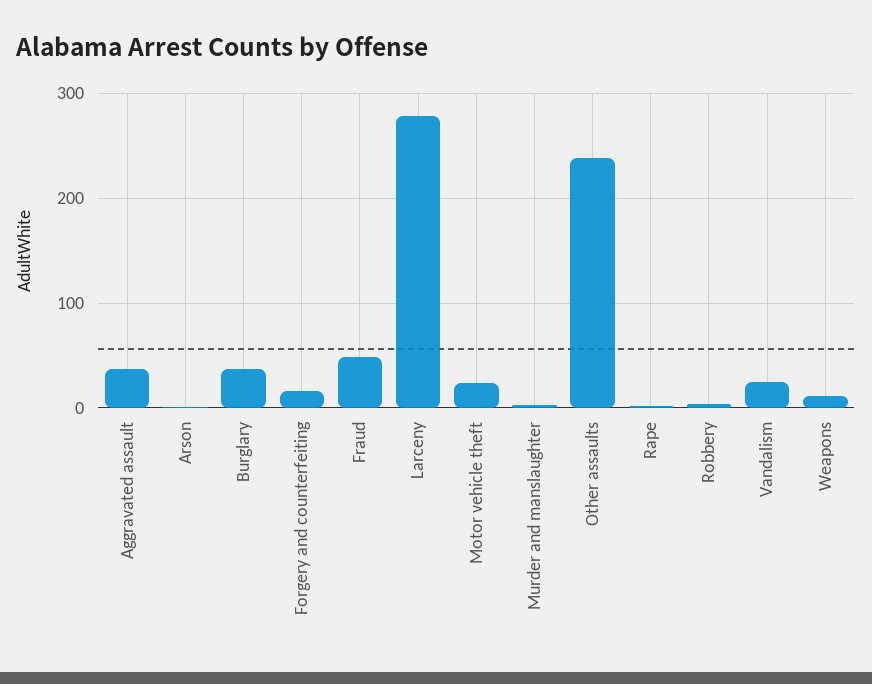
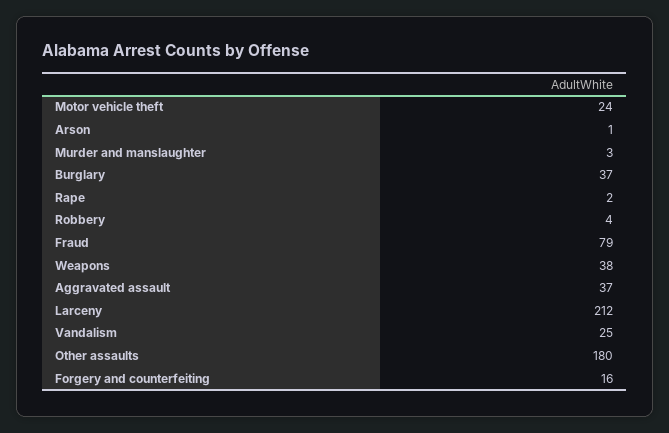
  {
    "Aggravated assault": 37,
    "Arson": 1,
    "Burglary": 37,
    "Forgery and counterfeiting": 16,
-   "Fraud": 50,
+   "Fraud": 79,
-   "Larceny": 280,
+   "Larceny": 212,
    "Motor vehicle theft": 24,
    "Murder and manslaughter": 3,
-   "Other assaults": 240,
+   "Other assaults": 180,
    "Rape": 2,
    "Robbery": 4,
    "Vandalism": 25,
-   "Weapons": 10
+   "Weapons": 38
  }

